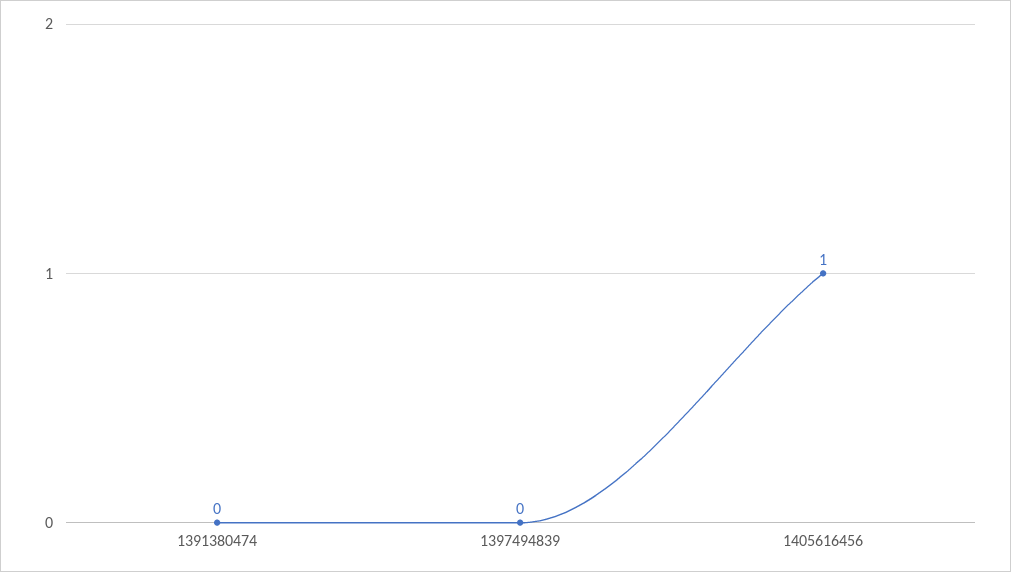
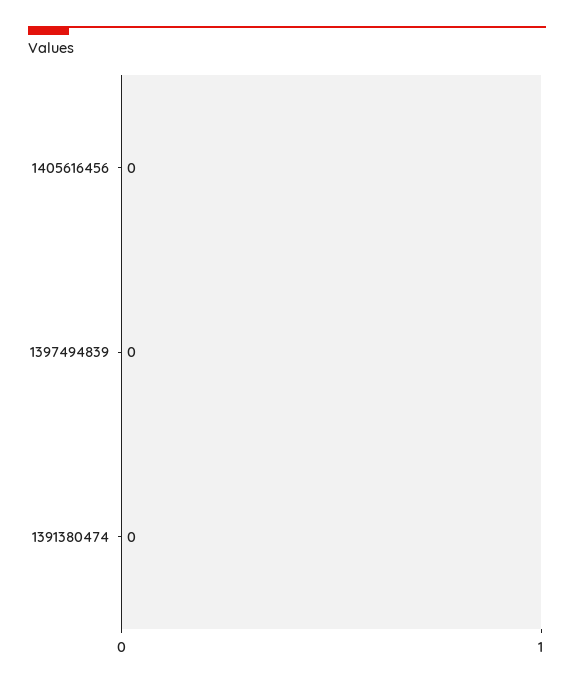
  {
    "1391380474": 0,
    "1397494839": 0,
-   "1405616456": 1
+   "1405616456": 0
  }

